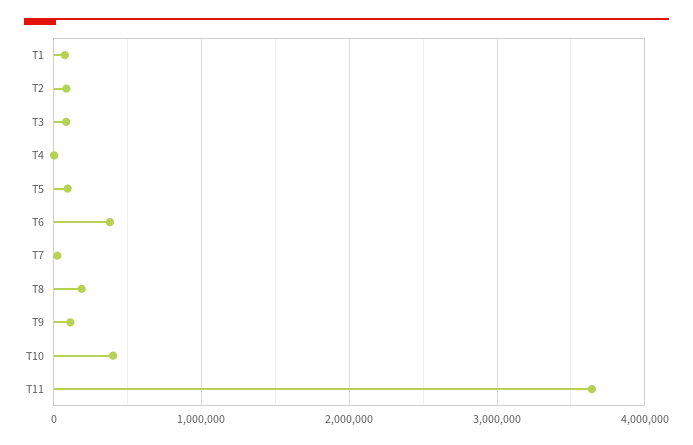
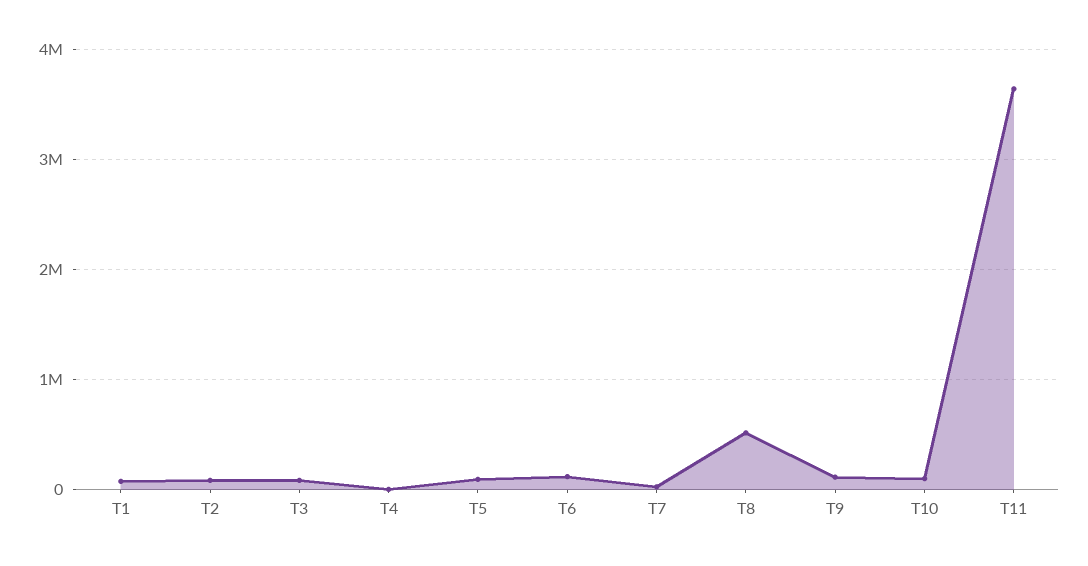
  {
    "T1": 100000,
    "T2": 100000,
    "T3": 100000,
    "T4": 0,
    "T5": 100000,
-   "T6": 400000,
+   "T6": 100000,
    "T7": 0,
-   "T8": 200000,
+   "T8": 500000,
    "T9": 100000,
-   "T10": 400000,
+   "T10": 100000,
    "T11": 3600000
  }

